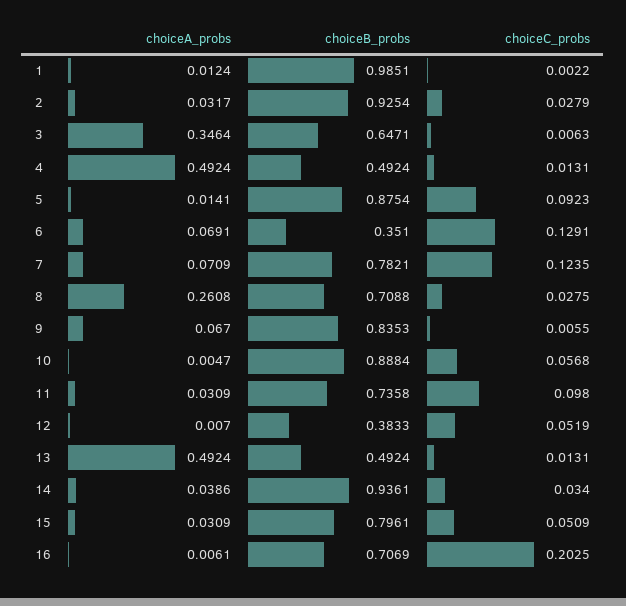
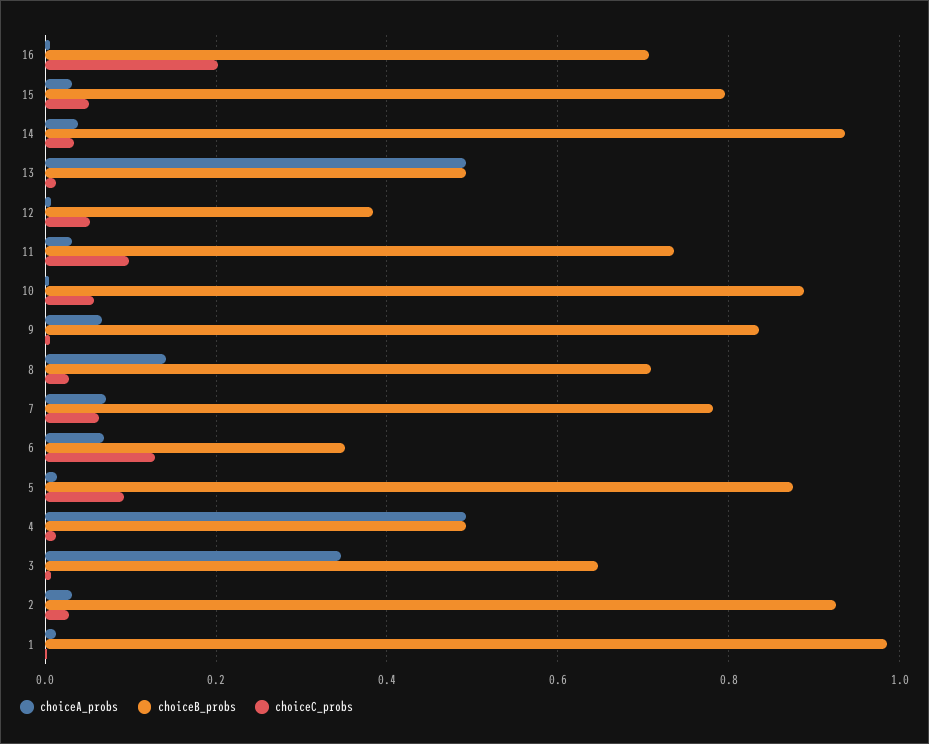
  {
    "choiceA_probs": {
      "1": 0.0124,
      "2": 0.0317,
      "3": 0.3464,
      "4": 0.4924,
      "5": 0.0141,
      "6": 0.0691,
      "7": 0.0709,
-     "8": 0.2608,
+     "8": 0.14,
      "9": 0.067,
      "10": 0.0047,
      "11": 0.0309,
      "12": 0.007,
      "13": 0.4924,
      "14": 0.0386,
      "15": 0.0309,
      "16": 0.0061
    },
    "choiceB_probs": {
      "1": 0.9851,
      "2": 0.9254,
      "3": 0.6471,
      "4": 0.4924,
      "5": 0.8754,
      "6": 0.351,
      "7": 0.7821,
      "8": 0.7088,
      "9": 0.8353,
      "10": 0.8884,
      "11": 0.7358,
      "12": 0.3833,
      "13": 0.4924,
      "14": 0.9361,
      "15": 0.7961,
      "16": 0.7069
    },
    "choiceC_probs": {
      "1": 0.0022,
      "2": 0.0279,
      "3": 0.0063,
      "4": 0.0131,
      "5": 0.0923,
      "6": 0.1291,
-     "7": 0.1235,
+     "7": 0.06,
      "8": 0.0275,
      "9": 0.0055,
      "10": 0.0568,
      "11": 0.098,
      "12": 0.0519,
      "13": 0.0131,
      "14": 0.034,
      "15": 0.0509,
      "16": 0.2025
    }
  }

